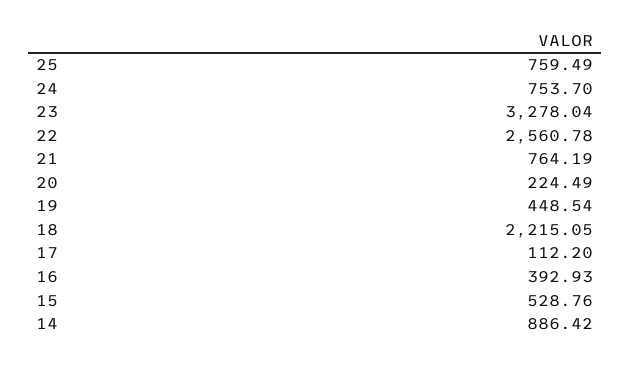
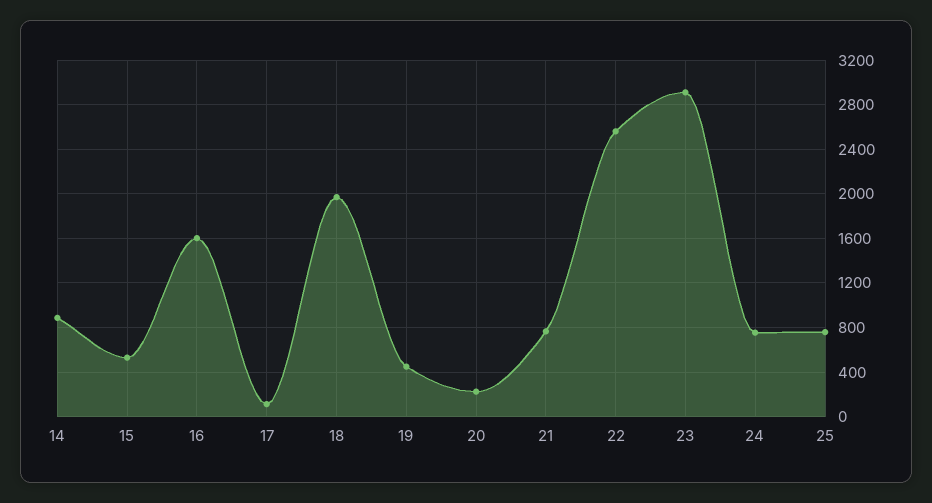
  {
    "25": 759.49,
    "24": 753.7,
-   "23": 3278.04,
+   "23": 2900,
    "22": 2560.78,
    "21": 764.19,
    "20": 224.49,
    "19": 448.54,
-   "18": 2215.05,
+   "18": 2000,
    "17": 112.2,
-   "16": 392.93,
+   "16": 1600,
    "15": 528.76,
    "14": 886.42
  }

